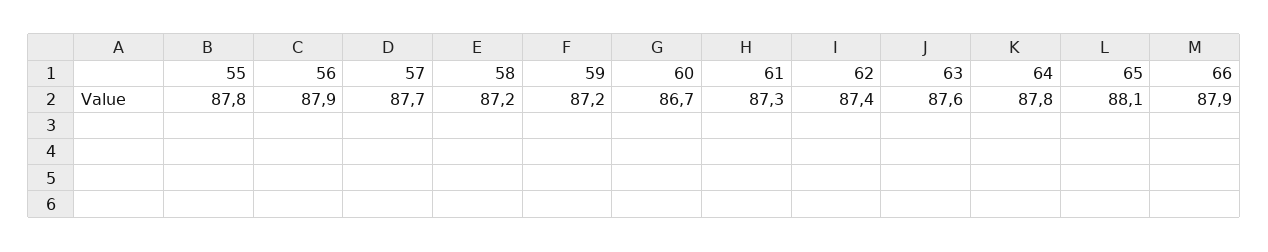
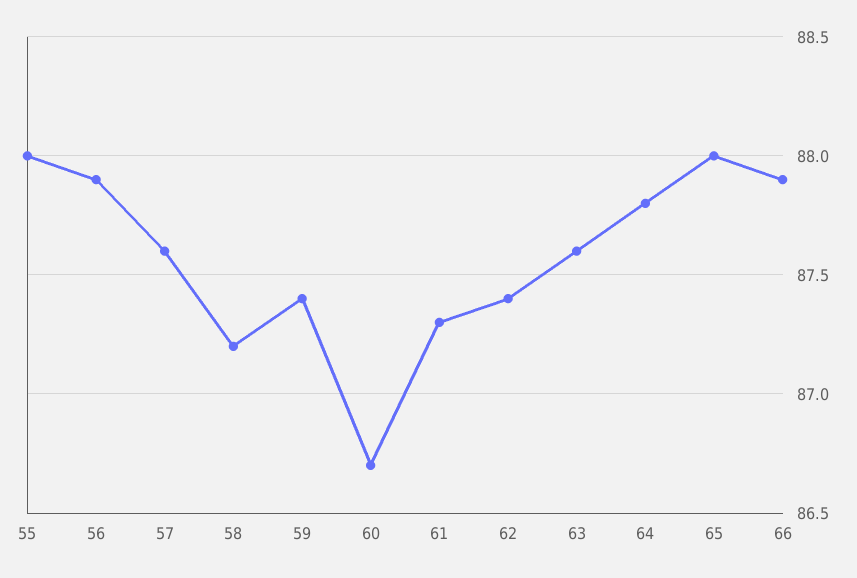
  {
-   "55": 87.8,
+   "55": 88,
    "56": 87.9,
-   "57": 87.7,
+   "57": 87.6,
    "58": 87.2,
-   "59": 87.2,
+   "59": 87.4,
    "60": 86.7,
    "61": 87.3,
    "62": 87.4,
    "63": 87.6,
    "64": 87.8,
-   "65": 88.1,
+   "65": 88,
    "66": 87.9
  }

